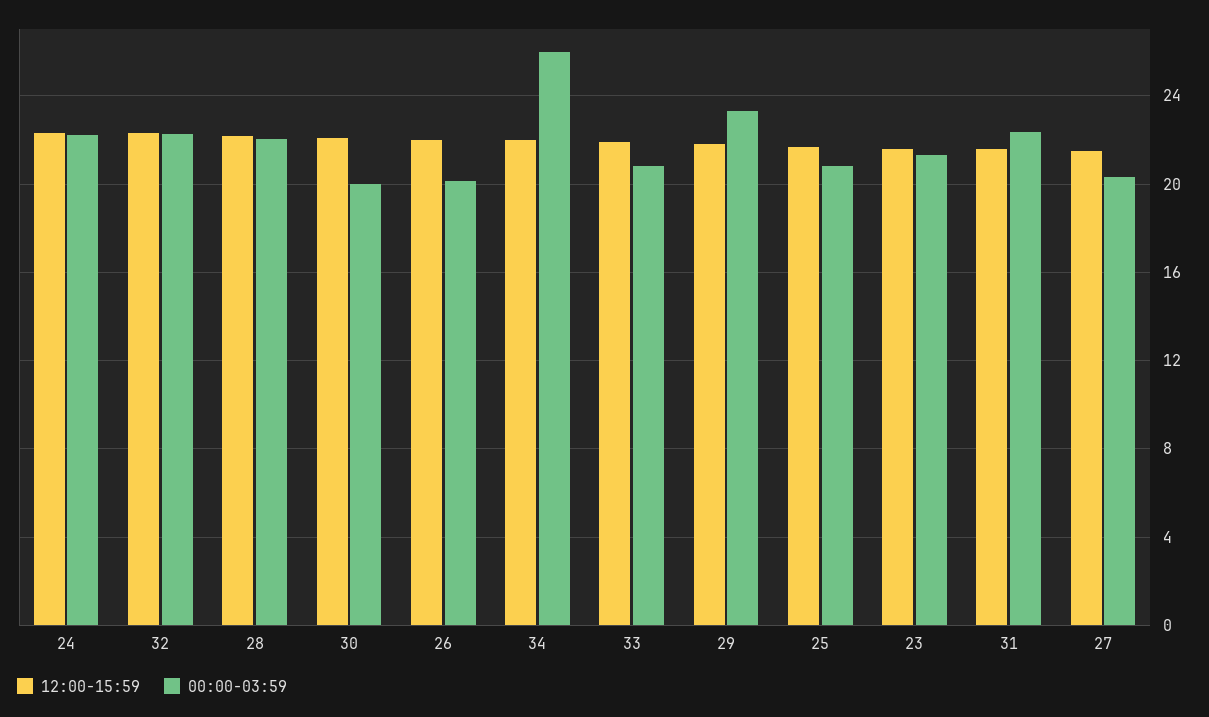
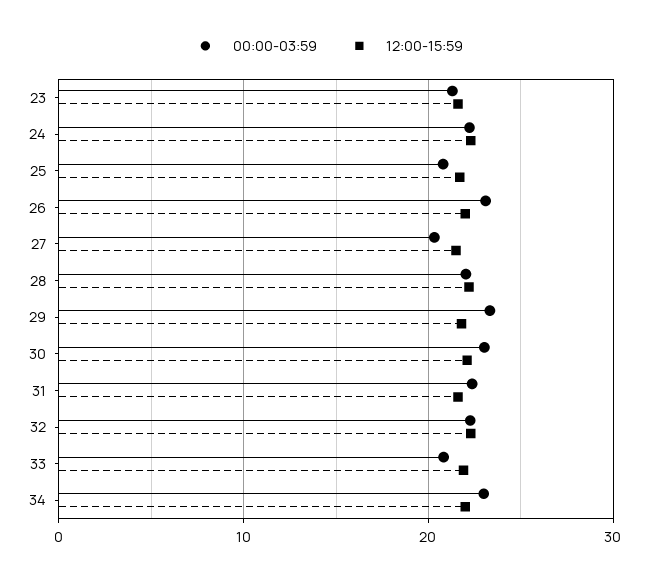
  {
    "12:00-15:59": {
      "24": 22.5,
      "32": 22.5,
      "28": 22,
      "30": 22,
      "26": 22,
      "34": 22,
      "33": 22,
      "29": 22,
      "25": 21.5,
      "23": 21.5,
      "31": 21.5,
      "27": 21.5
    },
    "00:00-03:59": {
      "24": 22,
      "32": 22.5,
      "28": 22,
-     "30": 20,
+     "30": 23,
-     "26": 20,
+     "26": 23,
-     "34": 26,
+     "34": 23,
      "33": 21,
      "29": 23.5,
      "25": 21,
      "23": 21.5,
      "31": 22.5,
      "27": 20.5
    }
  }

